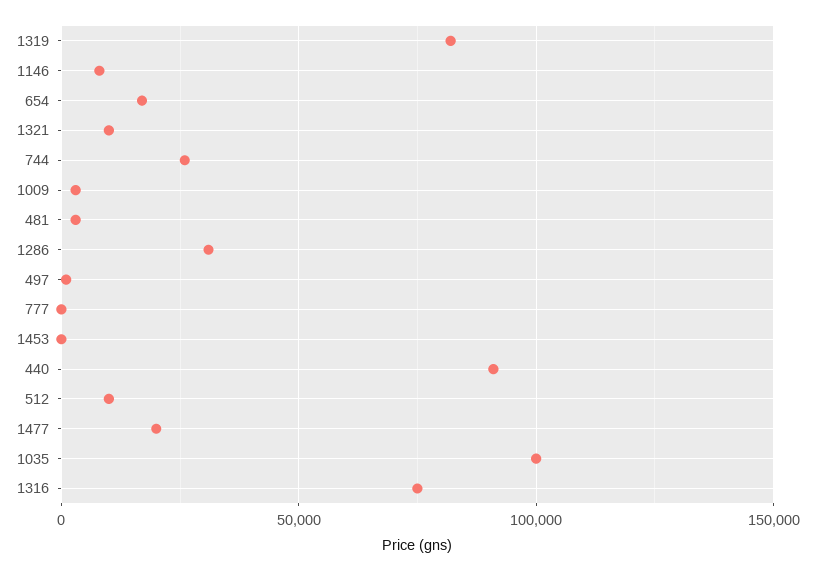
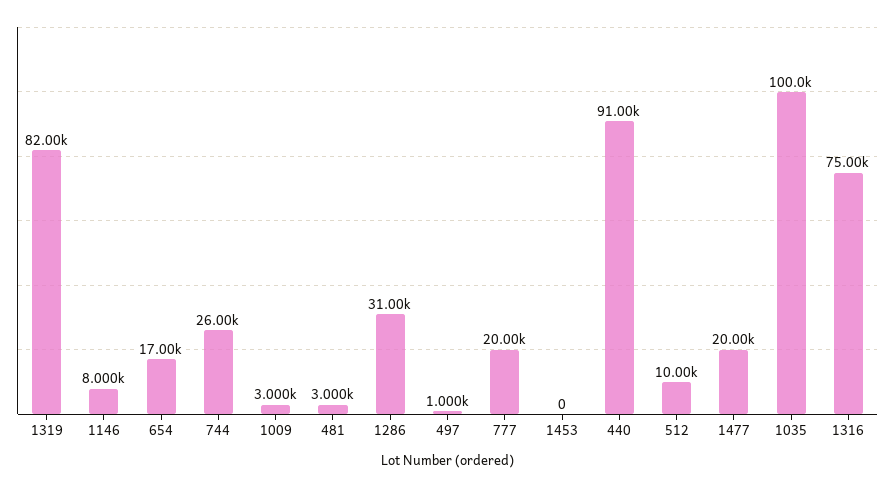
  {
    "1319": 82000,
    "1146": 8000,
    "654": 17000,
-   "1321": 10000,
    "744": 26000,
    "1009": 3000,
    "481": 3000,
    "1286": 31000,
    "497": 1000,
-   "777": 0,
+   "777": 20000,
    "1453": 0,
    "440": 91000,
    "512": 10000,
    "1477": 20000,
    "1035": 100000,
    "1316": 75000
  }

